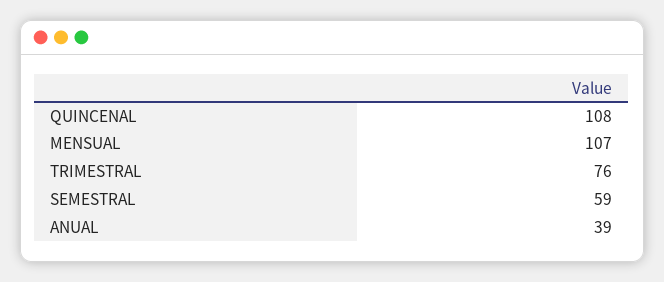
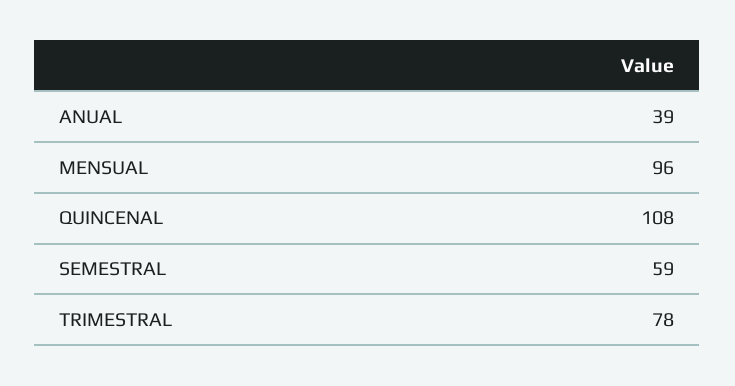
  {
    "QUINCENAL": 108,
-   "MENSUAL": 107,
+   "MENSUAL": 96,
-   "TRIMESTRAL": 76,
+   "TRIMESTRAL": 78,
    "SEMESTRAL": 59,
    "ANUAL": 39
  }

